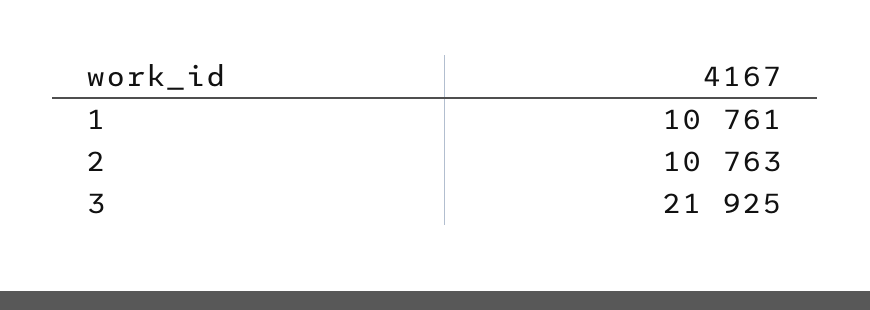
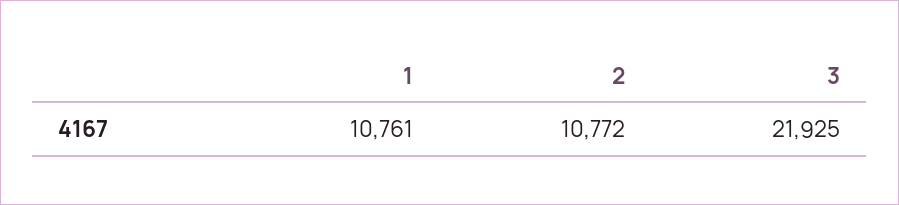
  {
    "1": 10761,
-   "2": 10763,
+   "2": 10772,
    "3": 21925
  }

